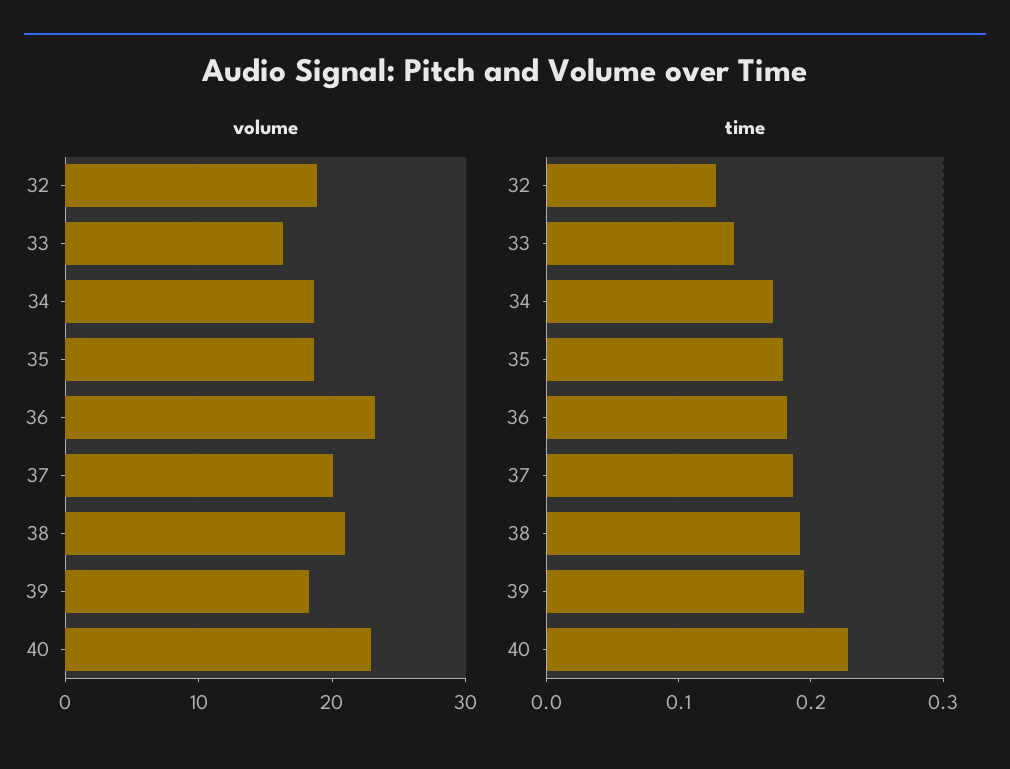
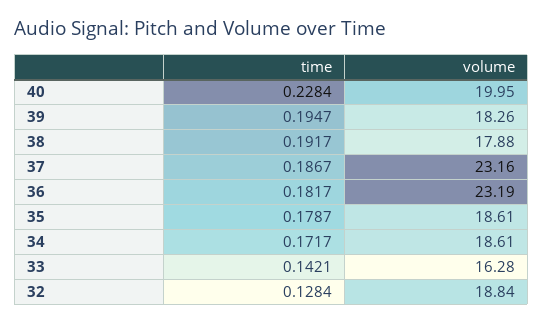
  {
    "volume": {
      "32": 18.84,
      "33": 16.28,
      "34": 18.61,
      "35": 18.61,
      "36": 23.19,
-     "37": 20,
+     "37": 23.16,
-     "38": 21,
+     "38": 17.88,
      "39": 18.26,
-     "40": 23
+     "40": 19.95
    },
    "time": {
      "32": 0.1284,
      "33": 0.1421,
      "34": 0.1717,
      "35": 0.1787,
      "36": 0.1817,
      "37": 0.1867,
      "38": 0.1917,
      "39": 0.1947,
      "40": 0.2284
    }
  }

